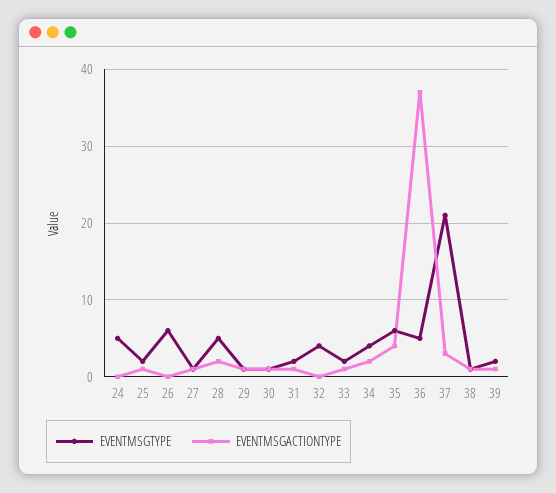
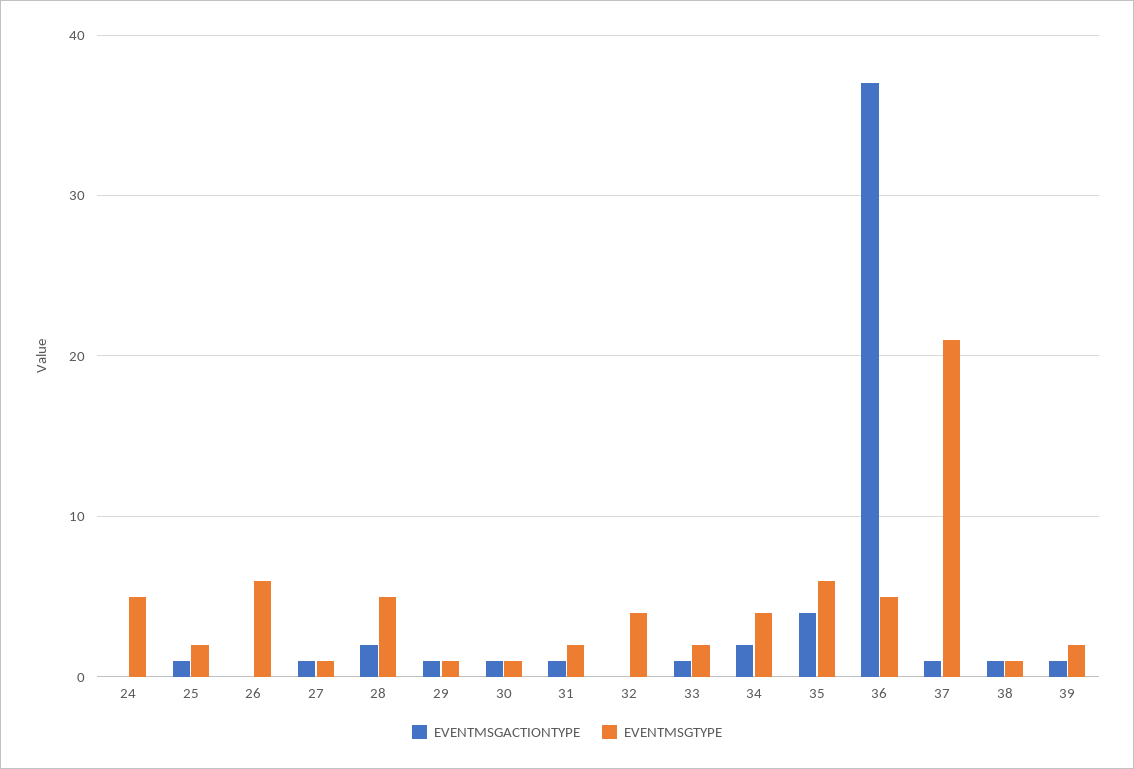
  {
    "EVENTMSGTYPE": {
      "24": 5,
      "25": 2,
      "26": 6,
      "27": 1,
      "28": 5,
      "29": 1,
      "30": 1,
      "31": 2,
      "32": 4,
      "33": 2,
      "34": 4,
      "35": 6,
      "36": 5,
      "37": 21,
      "38": 1,
      "39": 2
    },
    "EVENTMSGACTIONTYPE": {
      "24": 0,
      "25": 1,
      "26": 0,
      "27": 1,
      "28": 2,
      "29": 1,
      "30": 1,
      "31": 1,
      "32": 0,
      "33": 1,
      "34": 2,
      "35": 4,
      "36": 37,
-     "37": 3,
+     "37": 1,
      "38": 1,
      "39": 1
    }
  }

